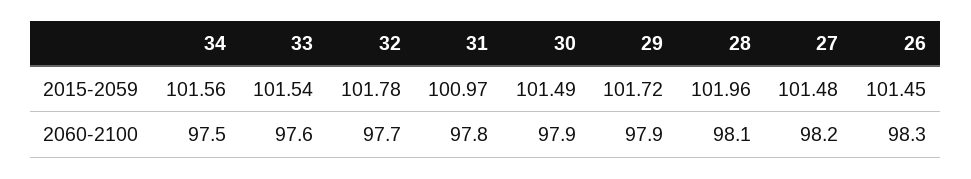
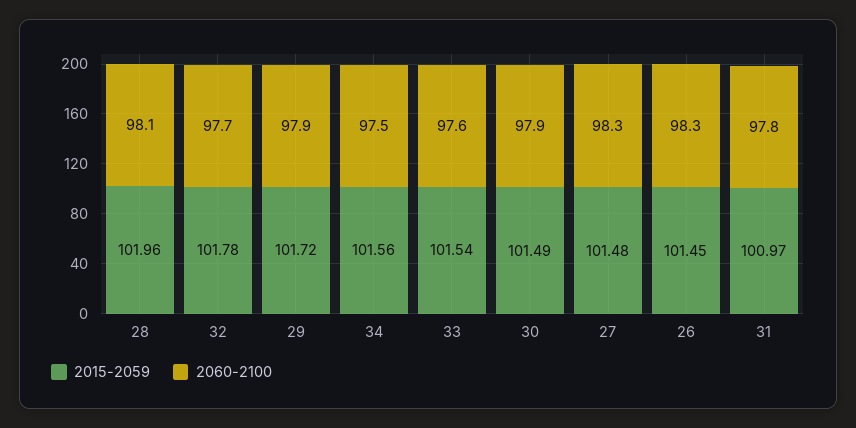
  {
    "2015-2059": {
      "34": 101.56,
      "33": 101.54,
      "32": 101.78,
      "31": 100.97,
      "30": 101.49,
      "29": 101.72,
      "28": 101.96,
      "27": 101.48,
      "26": 101.45
    },
    "2060-2100": {
      "34": 97.5,
      "33": 97.6,
      "32": 97.7,
      "31": 97.8,
      "30": 97.9,
      "29": 97.9,
      "28": 98.1,
-     "27": 98.2,
+     "27": 98.3,
      "26": 98.3
    }
  }

